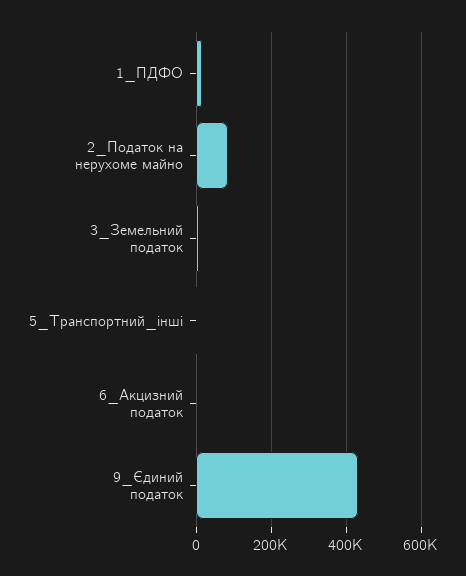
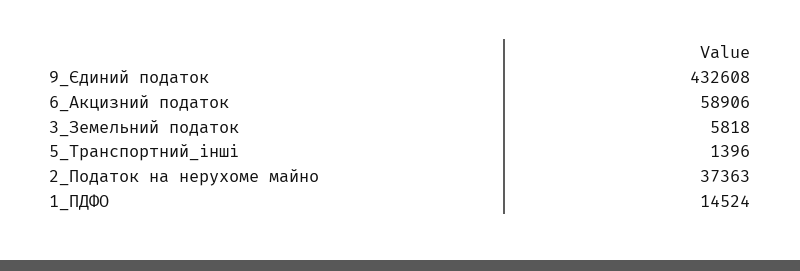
  {
    "1_ПДФО": 14524,
-   "2_Податок на нерухоме майно": 80000,
+   "2_Податок на нерухоме майно": 37363,
    "3_Земельний податок": 5818,
    "5_Транспортний_інші": 1396,
-   "6_Акцизний податок": 0,
+   "6_Акцизний податок": 58906,
    "9_Єдиний податок": 432608
  }

